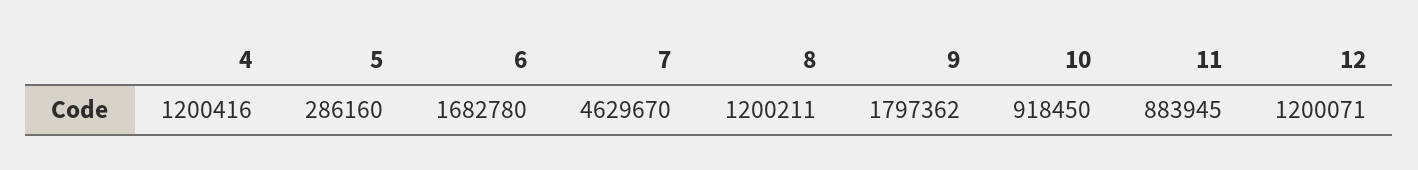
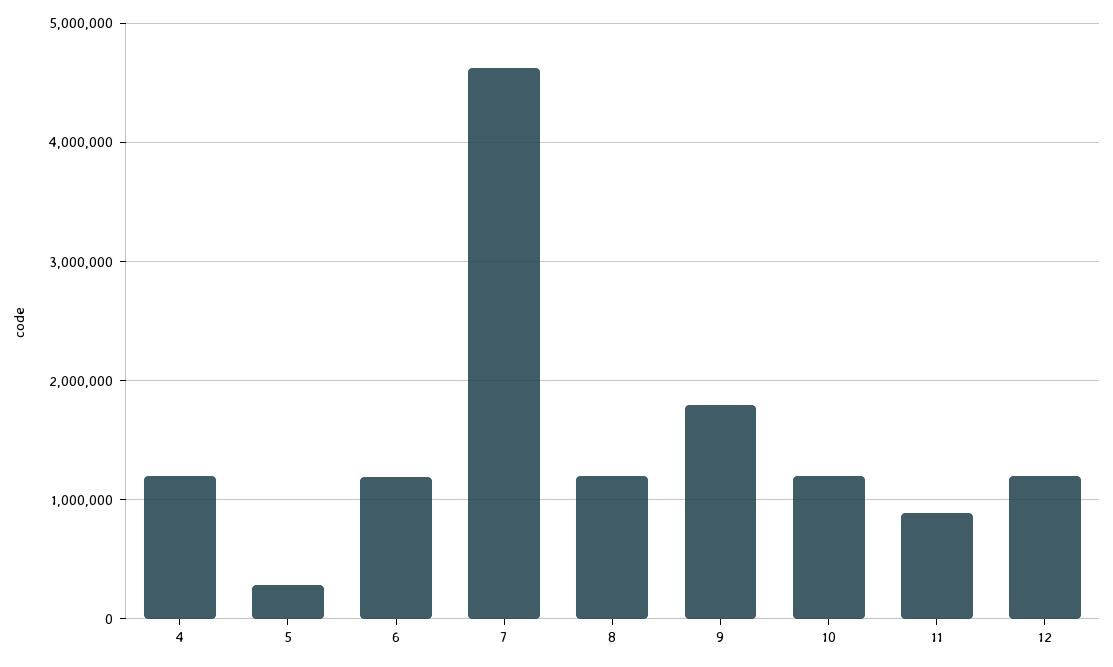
  {
    "4": 1200416,
    "5": 286160,
-   "6": 1682780,
+   "6": 1200000,
    "7": 4629670,
    "8": 1200211,
    "9": 1797362,
-   "10": 918450,
+   "10": 1200000,
    "11": 883945,
    "12": 1200071
  }

